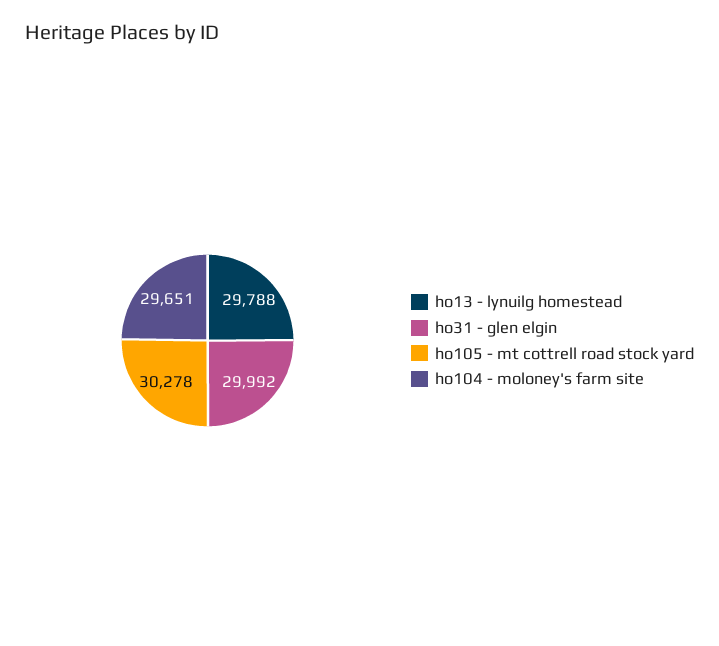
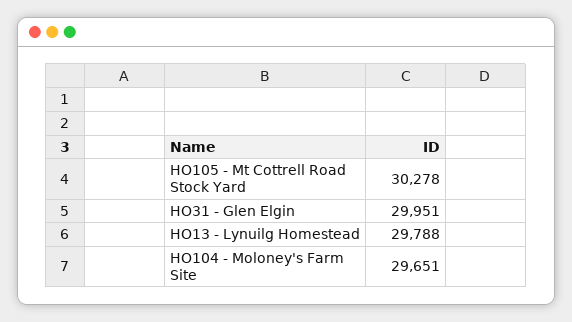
  {
    "ho13 - lynuilg homestead": 29788,
-   "ho31 - glen elgin": 29992,
+   "ho31 - glen elgin": 29951,
    "ho105 - mt cottrell road stock yard": 30278,
    "ho104 - moloney's farm site": 29651
  }

